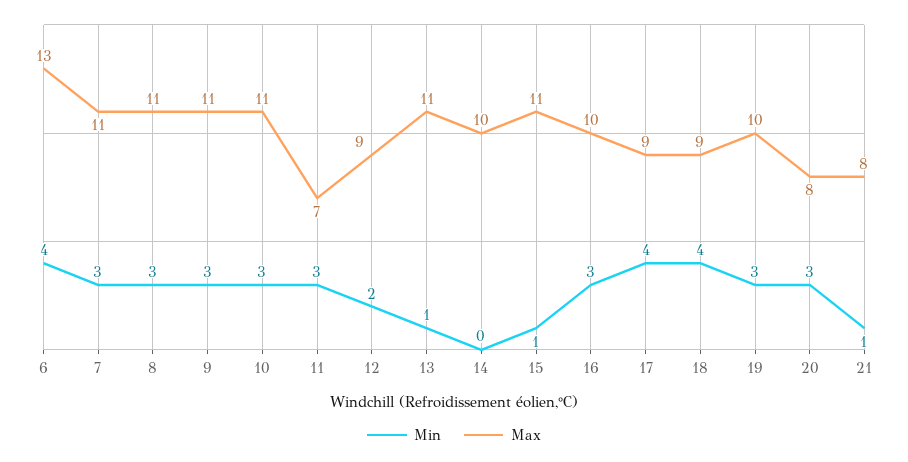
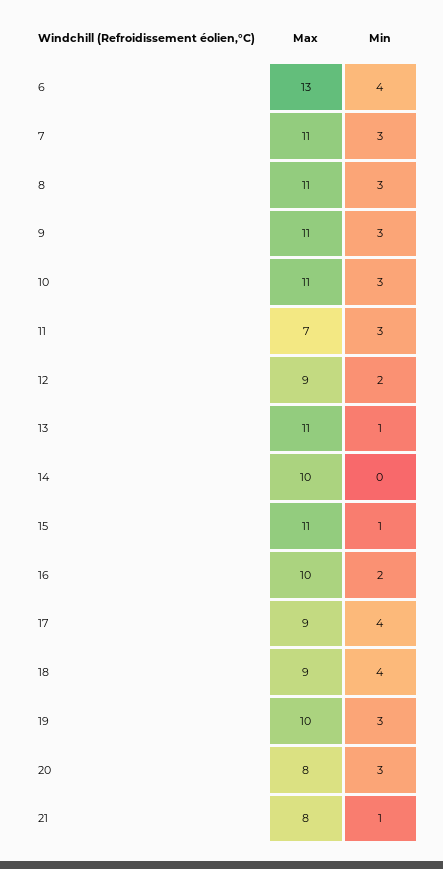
  {
    "Min": {
      "6": 4,
      "7": 3,
      "8": 3,
      "9": 3,
      "10": 3,
      "11": 3,
      "12": 2,
      "13": 1,
      "14": 0,
      "15": 1,
-     "16": 3,
+     "16": 2,
      "17": 4,
      "18": 4,
      "19": 3,
      "20": 3,
      "21": 1
    },
    "Max": {
      "6": 13,
      "7": 11,
      "8": 11,
      "9": 11,
      "10": 11,
      "11": 7,
      "12": 9,
      "13": 11,
      "14": 10,
      "15": 11,
      "16": 10,
      "17": 9,
      "18": 9,
      "19": 10,
      "20": 8,
      "21": 8
    }
  }

